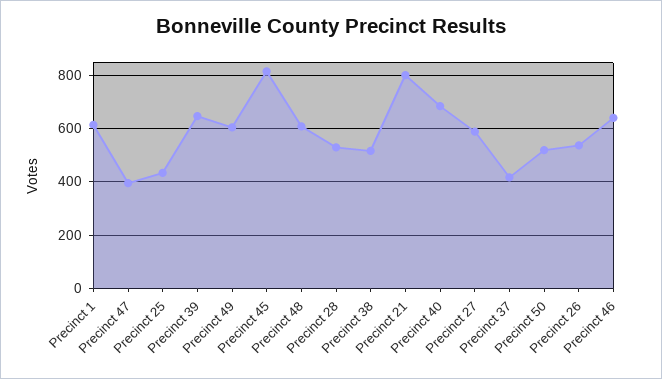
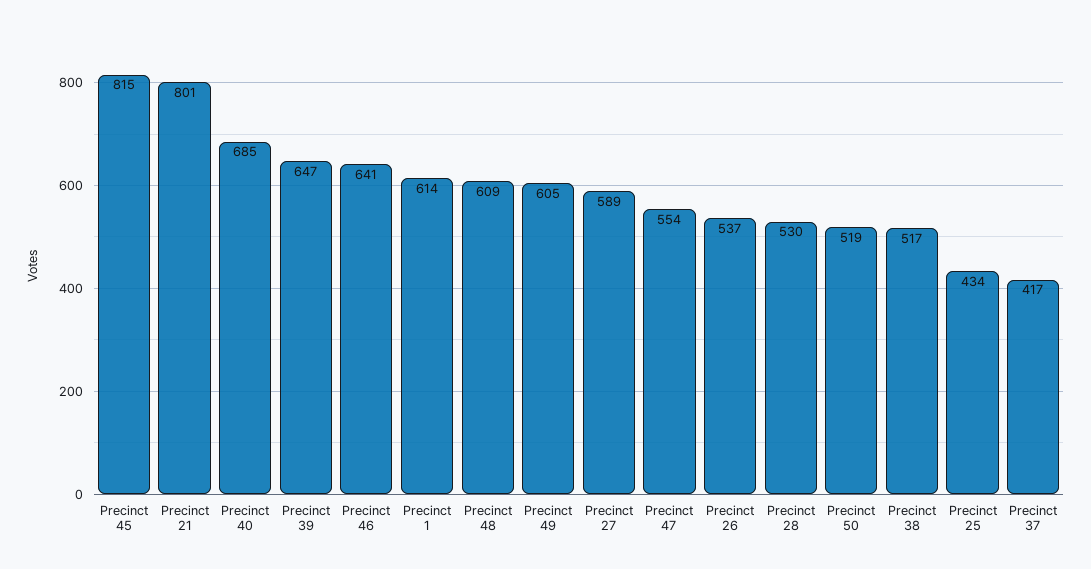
  {
    "Precinct 1": 614,
-   "Precinct 47": 400,
+   "Precinct 47": 554,
    "Precinct 25": 434,
    "Precinct 39": 647,
    "Precinct 49": 605,
    "Precinct 45": 815,
    "Precinct 48": 609,
    "Precinct 28": 530,
    "Precinct 38": 517,
    "Precinct 21": 801,
    "Precinct 40": 685,
    "Precinct 27": 589,
    "Precinct 37": 417,
    "Precinct 50": 519,
    "Precinct 26": 537,
    "Precinct 46": 641
  }

